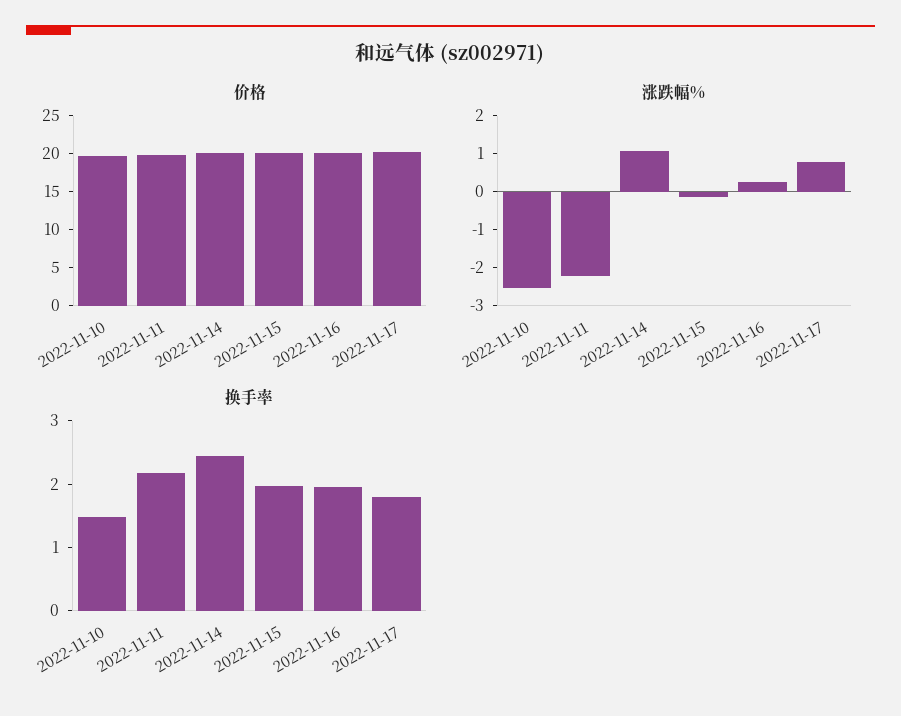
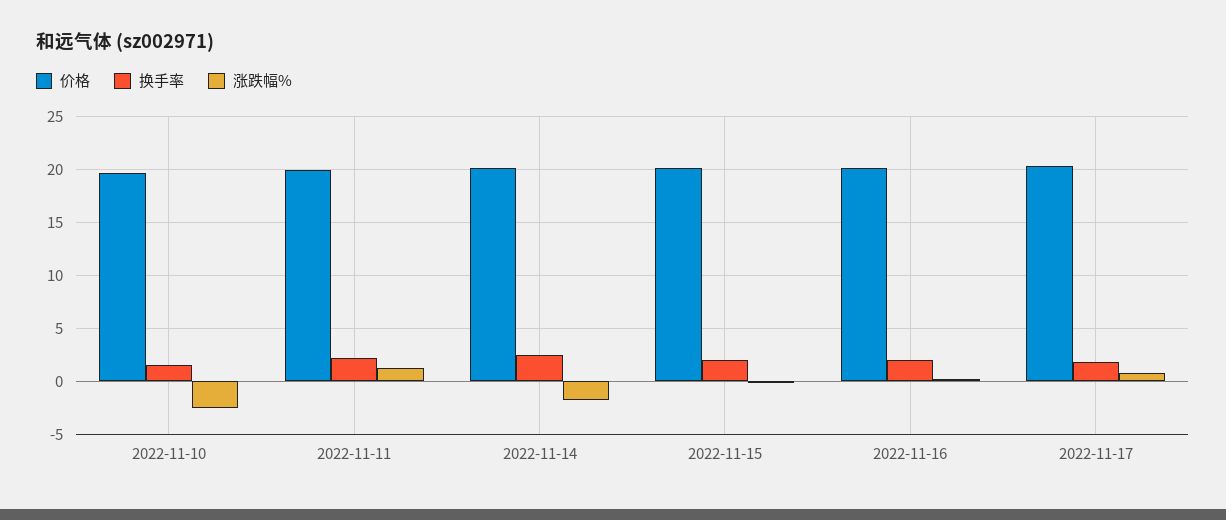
  {
    "价格": {
      "2022-11-10": 20,
      "2022-11-11": 20,
      "2022-11-14": 20,
      "2022-11-15": 20,
      "2022-11-16": 20,
      "2022-11-17": 20
    },
    "涨跌幅%": {
      "2022-11-10": -2.5,
-     "2022-11-11": -2.25,
+     "2022-11-11": 1,
-     "2022-11-14": 1,
+     "2022-11-14": -2,
      "2022-11-15": -0.25,
      "2022-11-16": 0.25,
      "2022-11-17": 0.75
    },
    "换手率": {
      "2022-11-10": 1.4,
      "2022-11-11": 2.2,
      "2022-11-14": 2.4,
      "2022-11-15": 2,
      "2022-11-16": 2,
      "2022-11-17": 1.8
    }
  }

